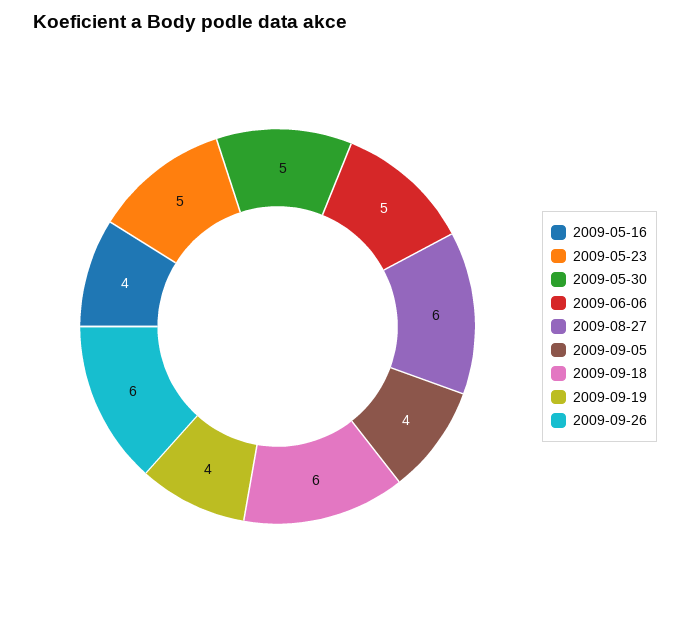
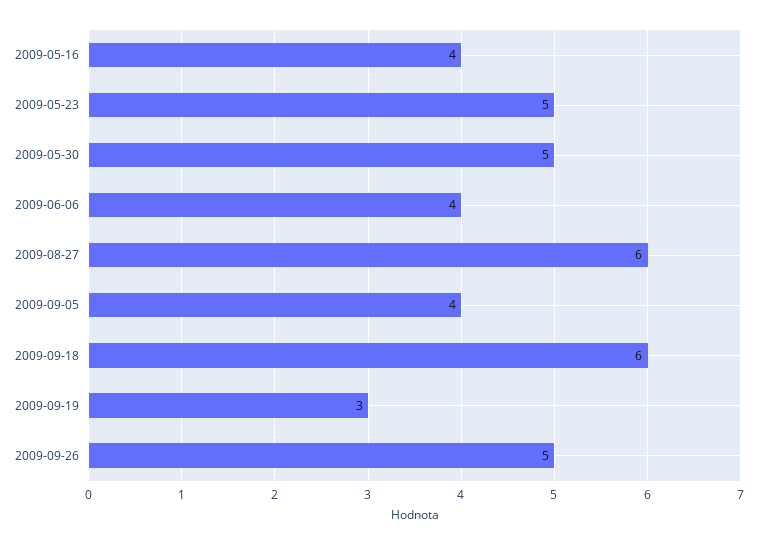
  {
    "2009-05-16": 4,
    "2009-05-23": 5,
    "2009-05-30": 5,
-   "2009-06-06": 5,
+   "2009-06-06": 4,
    "2009-08-27": 6,
    "2009-09-05": 4,
    "2009-09-18": 6,
-   "2009-09-19": 4,
+   "2009-09-19": 3,
-   "2009-09-26": 6
+   "2009-09-26": 5
  }

